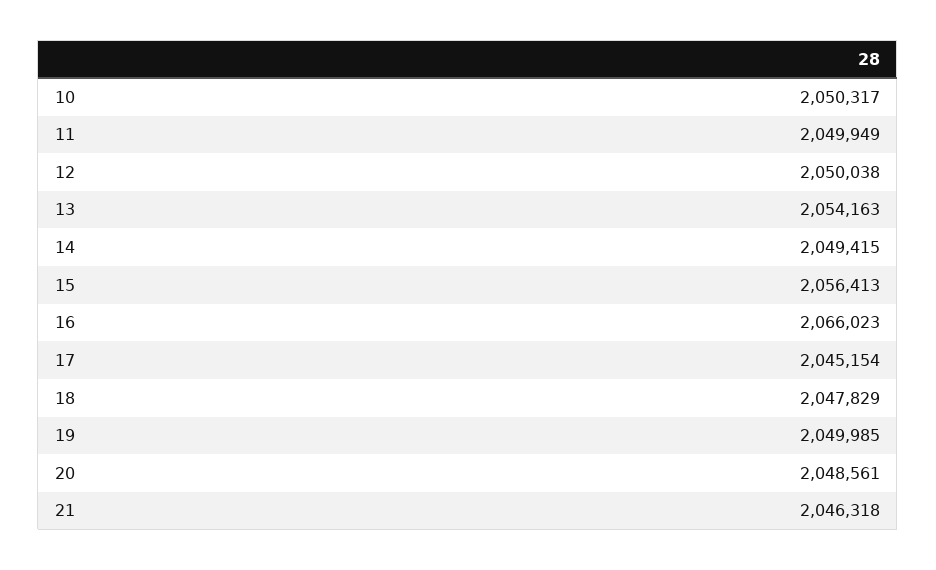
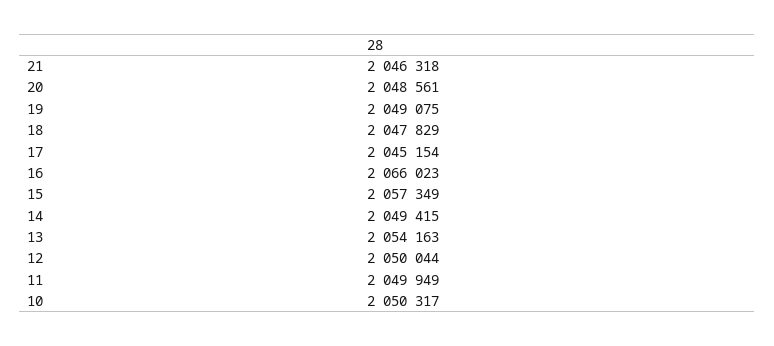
  {
    "10": 2050317,
    "11": 2049949,
-   "12": 2050038,
+   "12": 2050044,
    "13": 2054163,
    "14": 2049415,
-   "15": 2056413,
+   "15": 2057349,
    "16": 2066023,
    "17": 2045154,
    "18": 2047829,
-   "19": 2049985,
+   "19": 2049075,
    "20": 2048561,
    "21": 2046318
  }

